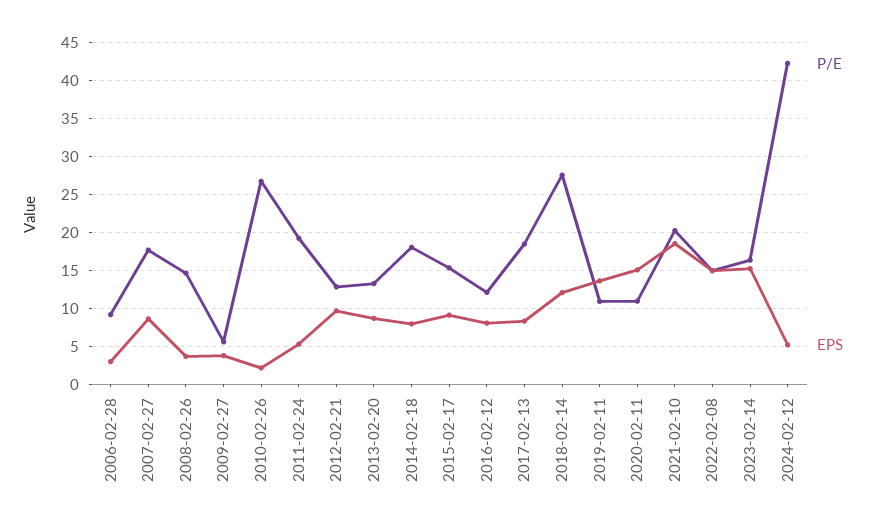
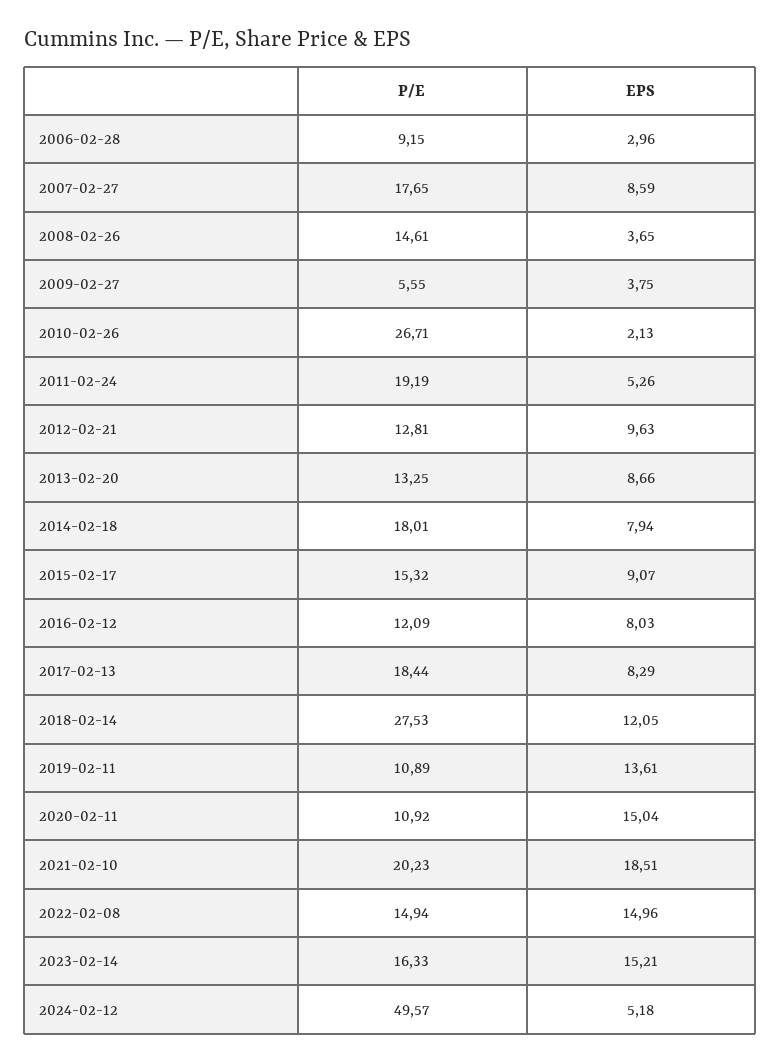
  {
    "P/E": {
      "2006-02-28": 9.15,
      "2007-02-27": 17.65,
      "2008-02-26": 14.61,
      "2009-02-27": 5.55,
      "2010-02-26": 26.71,
      "2011-02-24": 19.19,
      "2012-02-21": 12.81,
      "2013-02-20": 13.25,
      "2014-02-18": 18.01,
      "2015-02-17": 15.32,
      "2016-02-12": 12.09,
      "2017-02-13": 18.44,
      "2018-02-14": 27.53,
      "2019-02-11": 10.89,
      "2020-02-11": 10.92,
      "2021-02-10": 20.23,
      "2022-02-08": 14.94,
      "2023-02-14": 16.33,
-     "2024-02-12": 42
+     "2024-02-12": 49.57
    },
    "EPS": {
      "2006-02-28": 2.96,
      "2007-02-27": 8.59,
      "2008-02-26": 3.65,
      "2009-02-27": 3.75,
      "2010-02-26": 2.13,
      "2011-02-24": 5.26,
      "2012-02-21": 9.63,
      "2013-02-20": 8.66,
      "2014-02-18": 7.94,
      "2015-02-17": 9.07,
      "2016-02-12": 8.03,
      "2017-02-13": 8.29,
      "2018-02-14": 12.05,
      "2019-02-11": 13.61,
      "2020-02-11": 15.04,
      "2021-02-10": 18.51,
      "2022-02-08": 14.96,
      "2023-02-14": 15.21,
      "2024-02-12": 5.18
    }
  }

